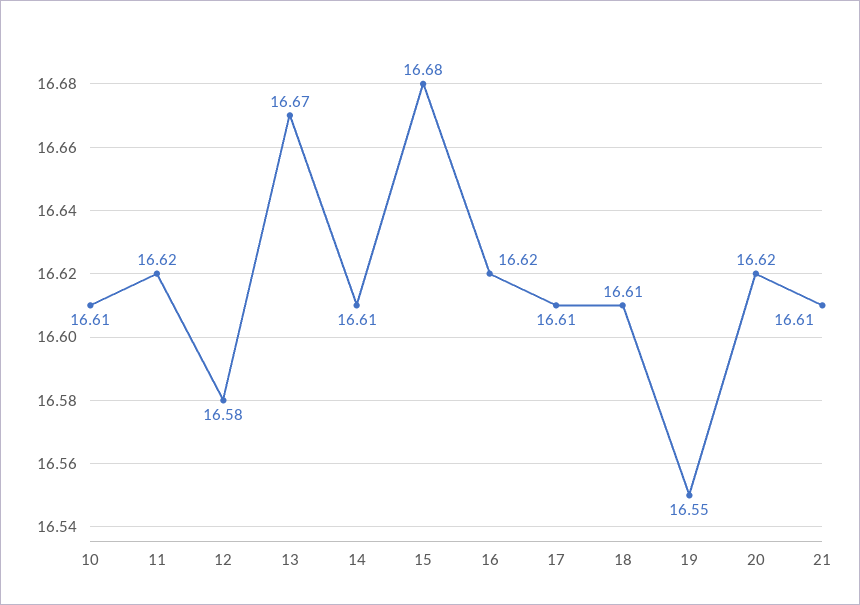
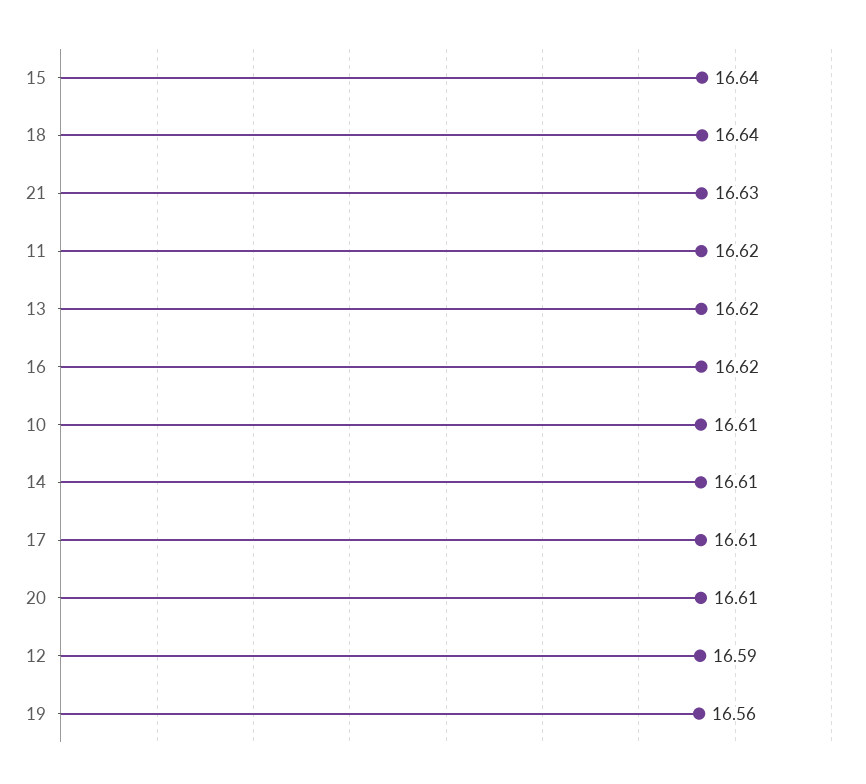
  {
    "10": 16.61,
    "11": 16.62,
-   "12": 16.58,
+   "12": 16.59,
-   "13": 16.67,
+   "13": 16.62,
    "14": 16.61,
-   "15": 16.68,
+   "15": 16.64,
    "16": 16.62,
    "17": 16.61,
-   "18": 16.61,
+   "18": 16.64,
-   "19": 16.55,
+   "19": 16.56,
-   "20": 16.62,
+   "20": 16.61,
-   "21": 16.61
+   "21": 16.63
  }

